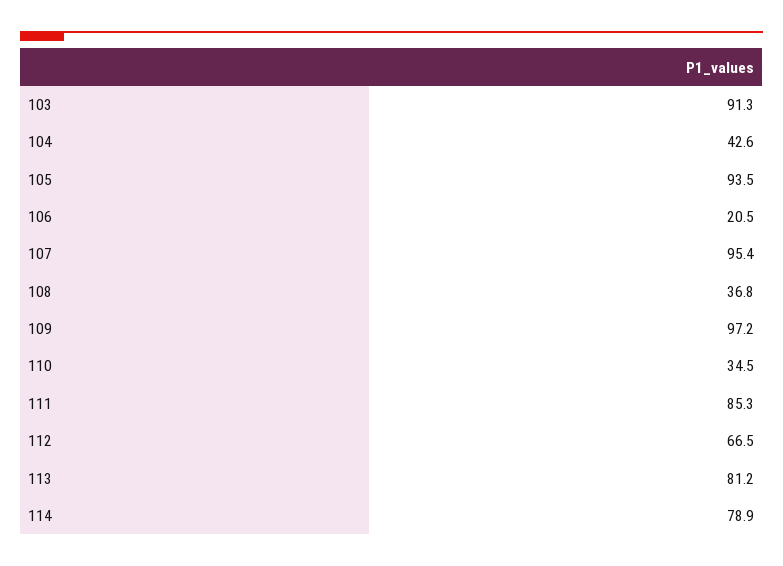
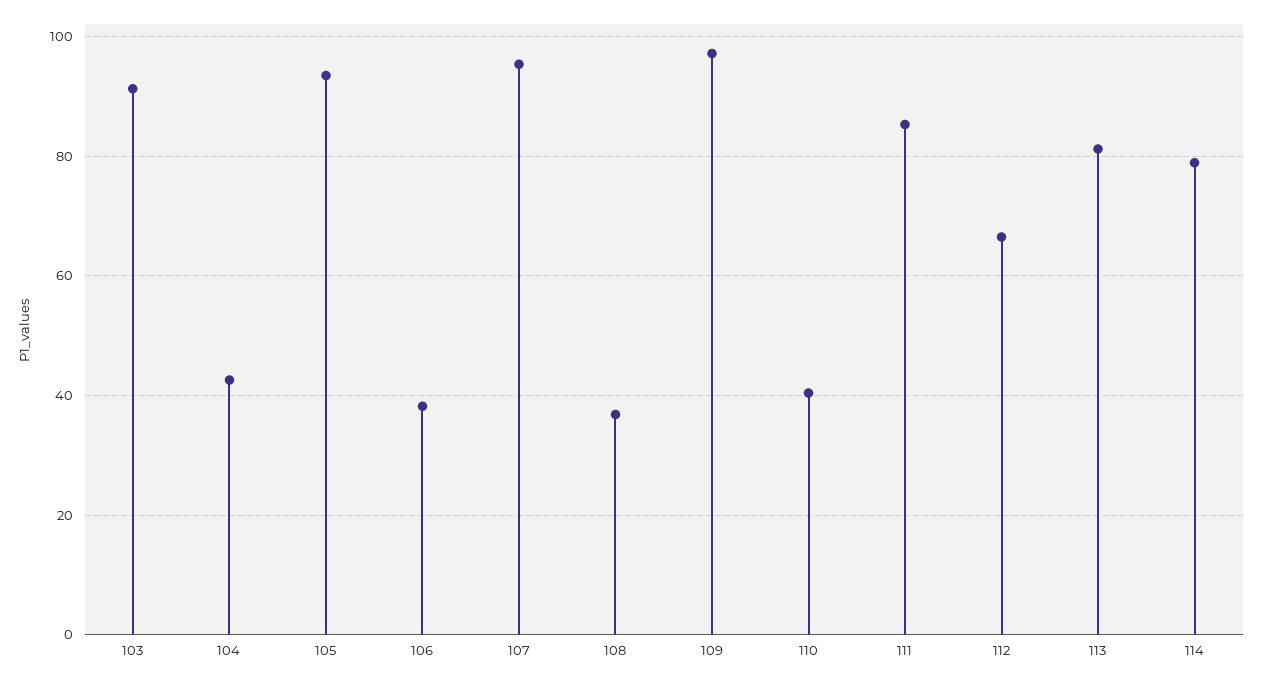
  {
    "103": 91.3,
    "104": 42.6,
    "105": 93.5,
-   "106": 20.5,
+   "106": 38,
    "107": 95.4,
    "108": 36.8,
    "109": 97.2,
-   "110": 34.5,
+   "110": 40,
    "111": 85.3,
    "112": 66.5,
    "113": 81.2,
    "114": 78.9
  }

